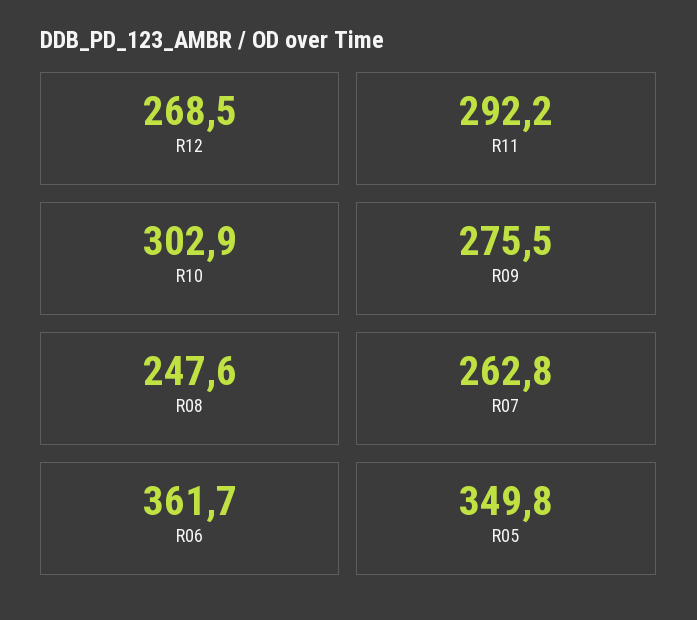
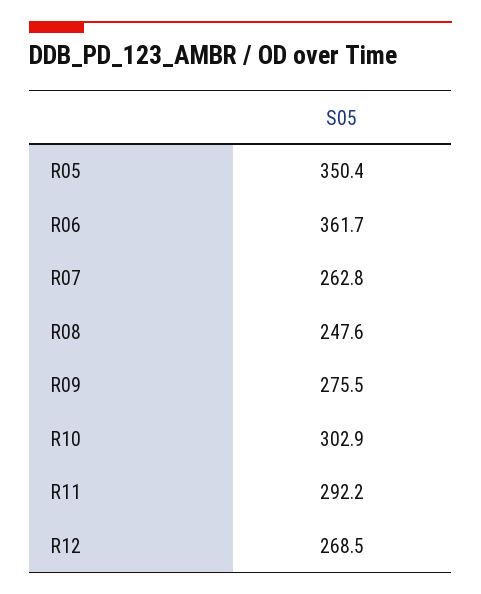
  {
    "R12": 268.5,
    "R11": 292.2,
    "R10": 302.9,
    "R09": 275.5,
    "R08": 247.6,
    "R07": 262.8,
    "R06": 361.7,
-   "R05": 349.8
+   "R05": 350.4
  }

